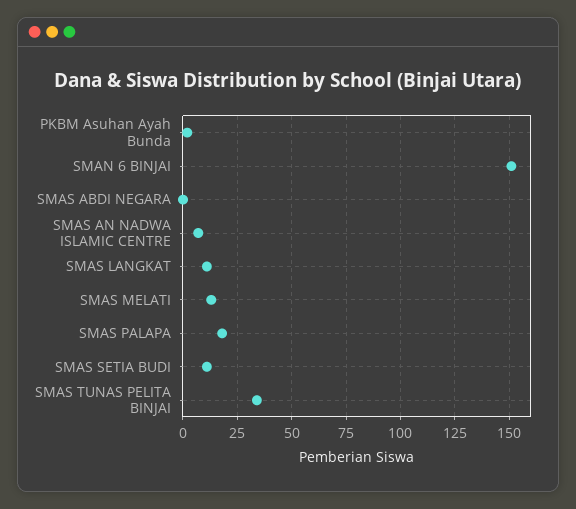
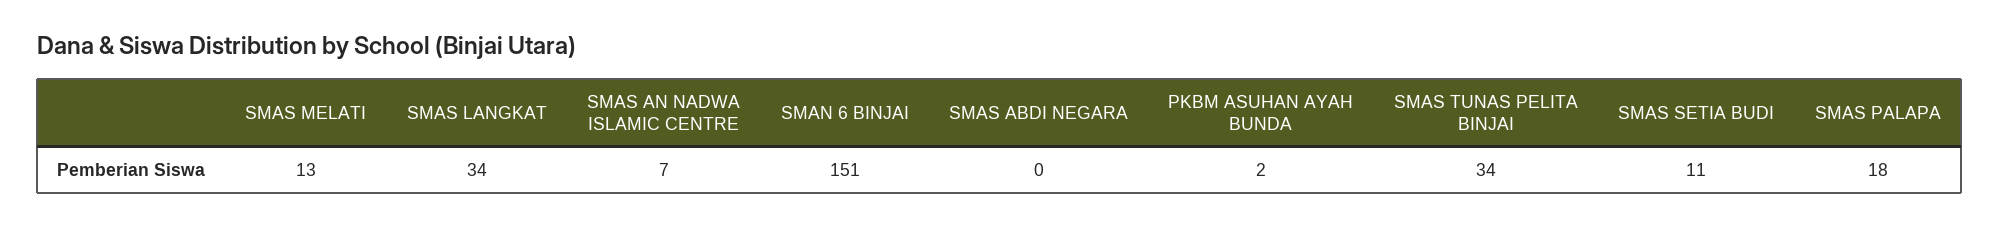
  {
    "PKBM Asuhan Ayah Bunda": 2,
    "SMAN 6 BINJAI": 151,
    "SMAS ABDI NEGARA": 0,
    "SMAS AN NADWA ISLAMIC CENTRE": 7,
-   "SMAS LANGKAT": 10,
+   "SMAS LANGKAT": 34,
    "SMAS MELATI": 13,
    "SMAS PALAPA": 18,
    "SMAS SETIA BUDI": 11,
    "SMAS TUNAS PELITA BINJAI": 34
  }

